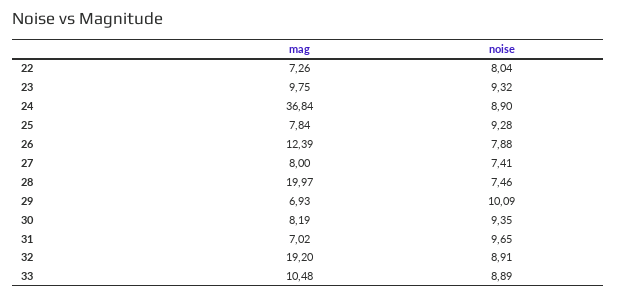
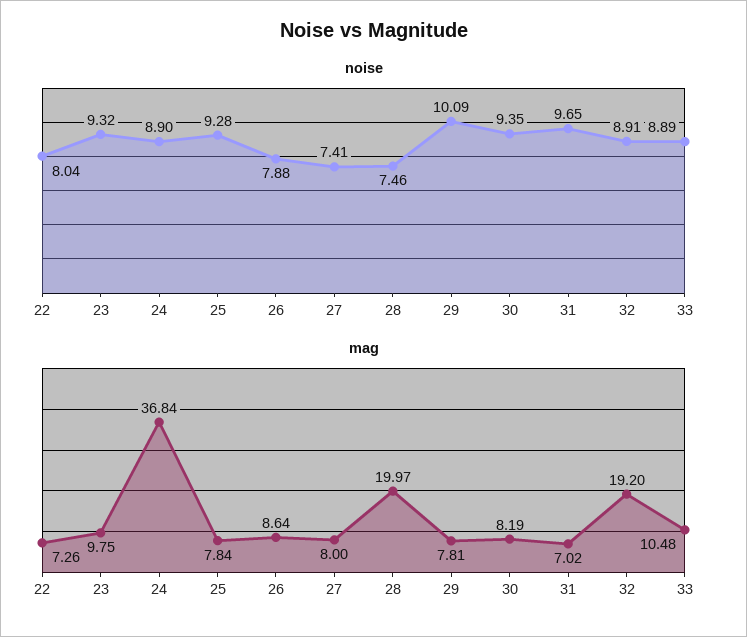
  {
    "mag": {
      "22": 7.26,
      "23": 9.75,
      "24": 36.84,
      "25": 7.84,
-     "26": 12.39,
+     "26": 8.64,
      "27": 8,
      "28": 19.97,
-     "29": 6.93,
+     "29": 7.81,
      "30": 8.19,
      "31": 7.02,
      "32": 19.2,
      "33": 10.48
    },
    "noise": {
      "22": 8.04,
      "23": 9.32,
      "24": 8.9,
      "25": 9.28,
      "26": 7.88,
      "27": 7.41,
      "28": 7.46,
      "29": 10.09,
      "30": 9.35,
      "31": 9.65,
      "32": 8.91,
      "33": 8.89
    }
  }

